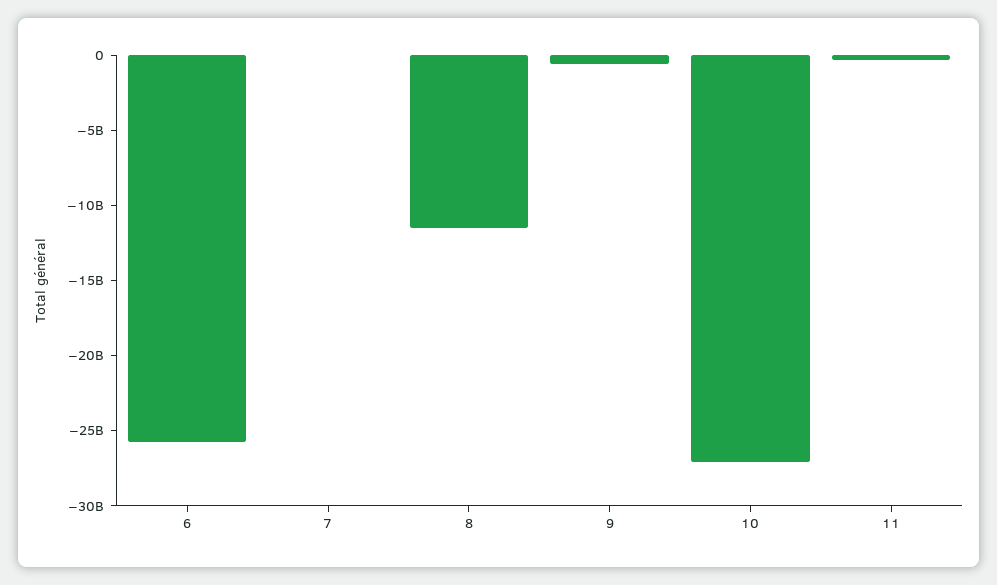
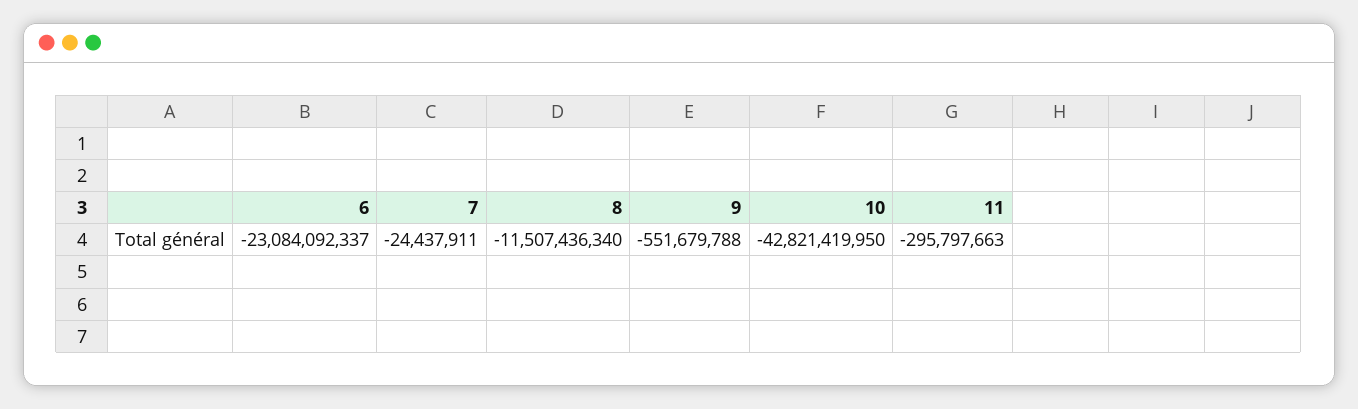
  {
-   "6": -26000000000,
+   "6": -23084092337,
    "7": -24437911,
    "8": -11507436340,
    "9": -551679788,
-   "10": -27000000000,
+   "10": -42821419950,
    "11": -295797663
  }

